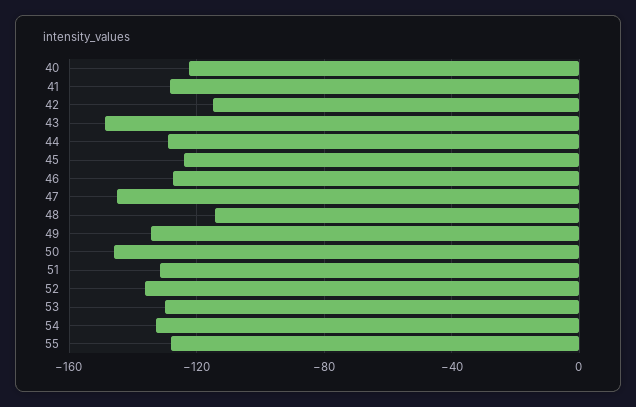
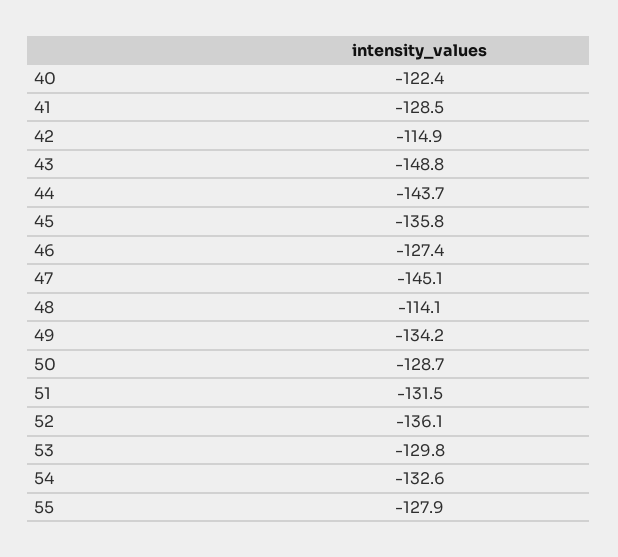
  {
    "40": -122.4,
    "41": -128.5,
    "42": -114.9,
    "43": -148.8,
-   "44": -130,
+   "44": -143.7,
-   "45": -125,
+   "45": -135.8,
    "46": -127.4,
    "47": -145.1,
    "48": -114.1,
    "49": -134.2,
-   "50": -145,
+   "50": -128.7,
    "51": -131.5,
    "52": -136.1,
    "53": -129.8,
    "54": -132.6,
    "55": -127.9
  }

